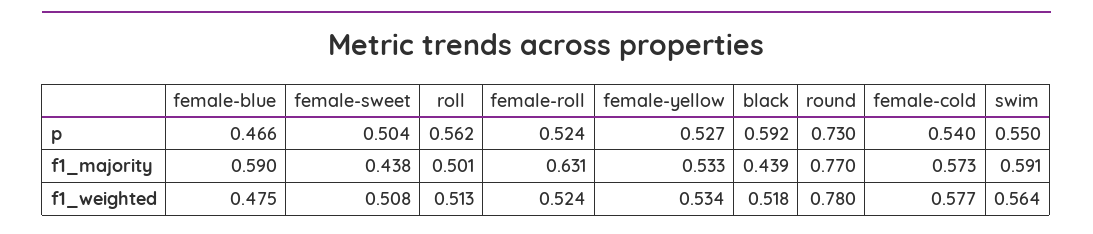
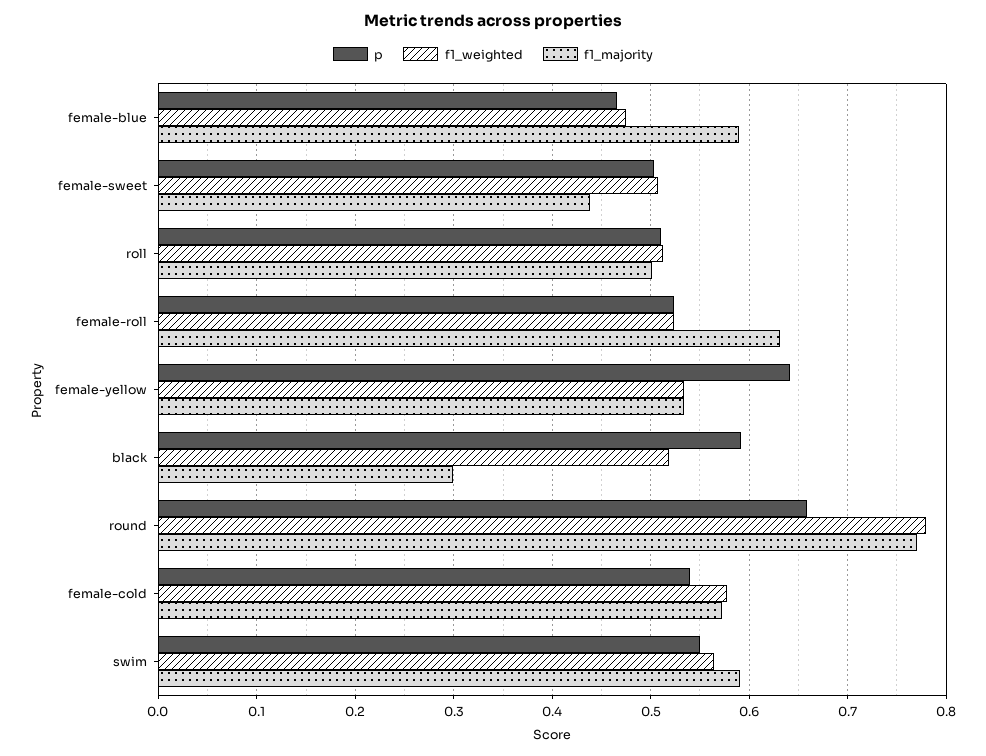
  {
    "p": {
      "female-blue": 0.466,
      "female-sweet": 0.504,
-     "roll": 0.562,
+     "roll": 0.51,
      "female-roll": 0.524,
-     "female-yellow": 0.527,
+     "female-yellow": 0.64,
      "black": 0.592,
-     "round": 0.73,
+     "round": 0.66,
      "female-cold": 0.54,
      "swim": 0.55
    },
    "f1_majority": {
      "female-blue": 0.59,
      "female-sweet": 0.438,
      "roll": 0.501,
      "female-roll": 0.631,
      "female-yellow": 0.533,
-     "black": 0.439,
+     "black": 0.3,
      "round": 0.77,
      "female-cold": 0.573,
      "swim": 0.591
    },
    "f1_weighted": {
      "female-blue": 0.475,
      "female-sweet": 0.508,
      "roll": 0.513,
      "female-roll": 0.524,
      "female-yellow": 0.534,
      "black": 0.518,
      "round": 0.78,
      "female-cold": 0.577,
      "swim": 0.564
    }
  }

